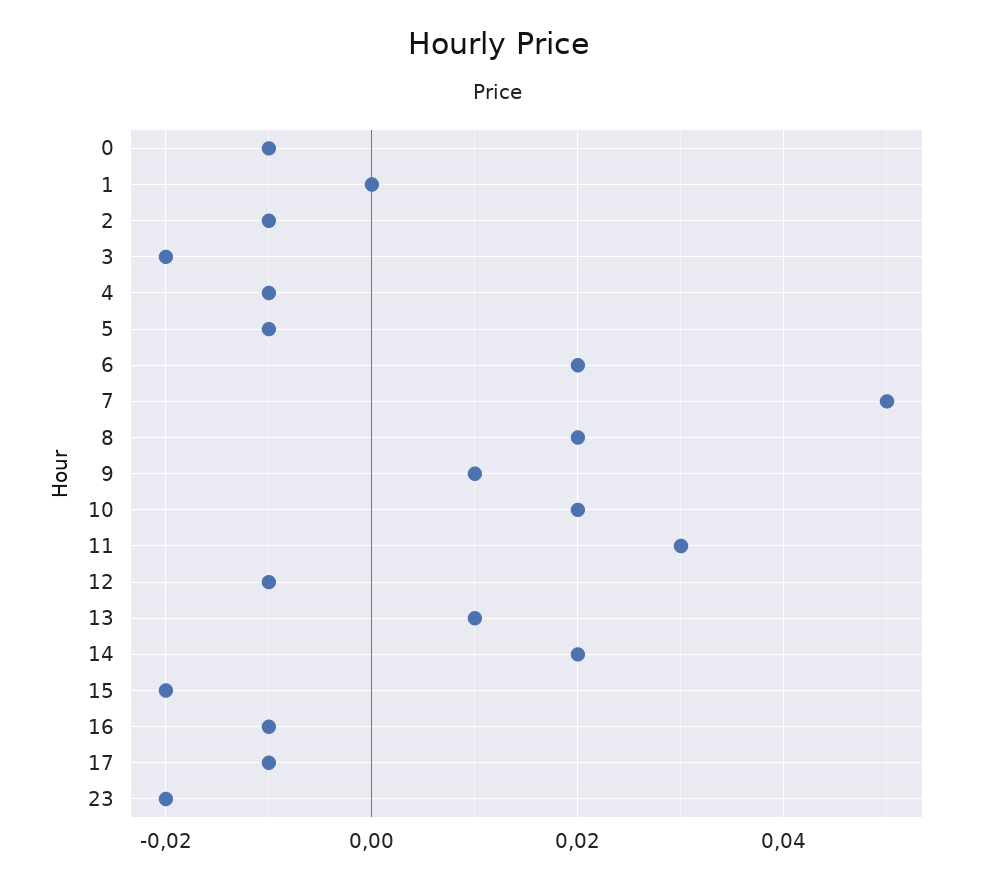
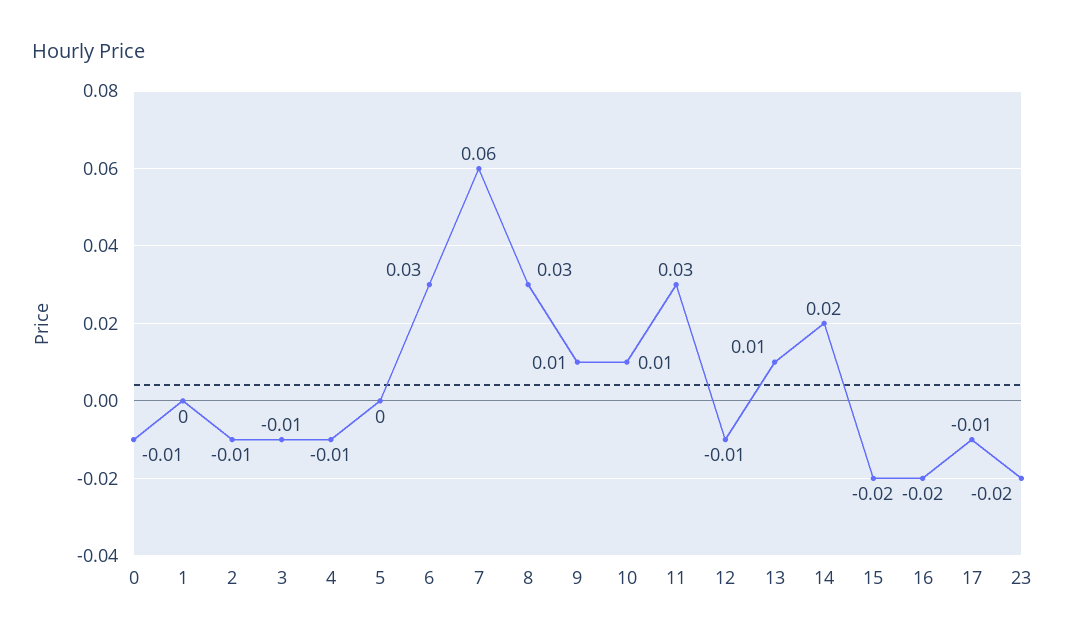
  {
    "0": -0.01,
    "1": 0,
    "2": -0.01,
-   "3": -0.02,
+   "3": -0.01,
    "4": -0.01,
-   "5": -0.01,
+   "5": 0,
-   "6": 0.02,
+   "6": 0.03,
-   "7": 0.05,
+   "7": 0.06,
-   "8": 0.02,
+   "8": 0.03,
    "9": 0.01,
-   "10": 0.02,
+   "10": 0.01,
    "11": 0.03,
    "12": -0.01,
    "13": 0.01,
    "14": 0.02,
    "15": -0.02,
-   "16": -0.01,
+   "16": -0.02,
    "17": -0.01,
    "23": -0.02
  }

